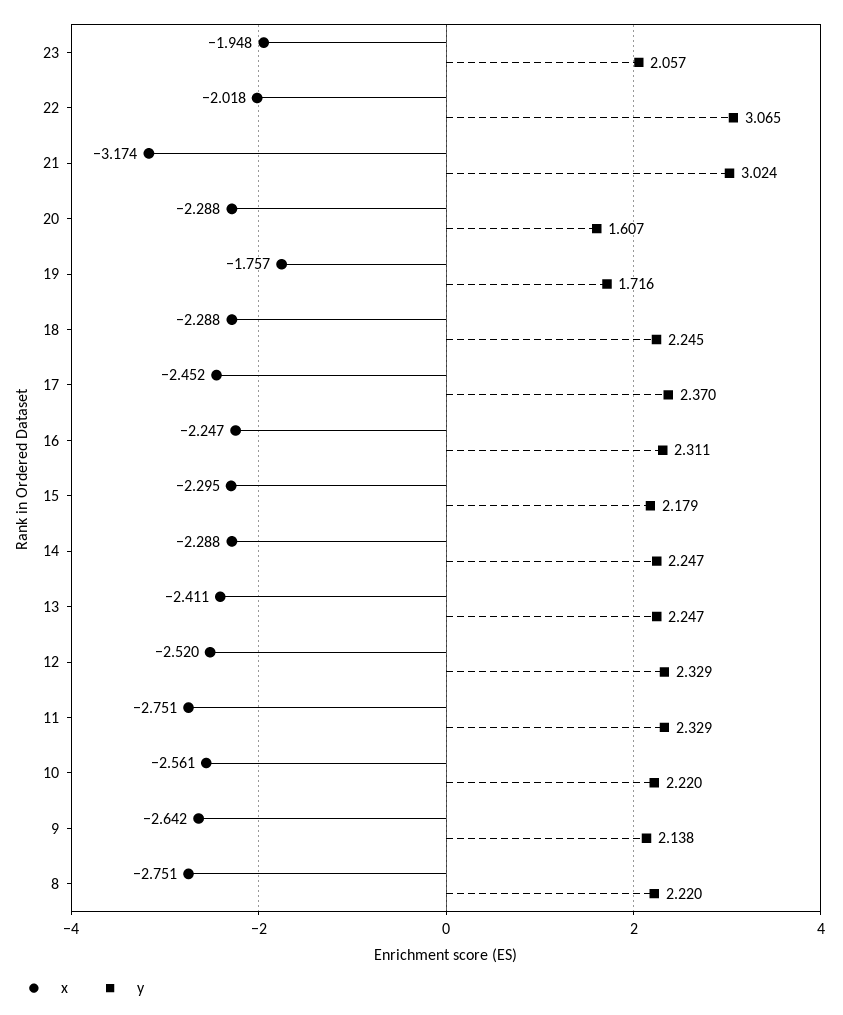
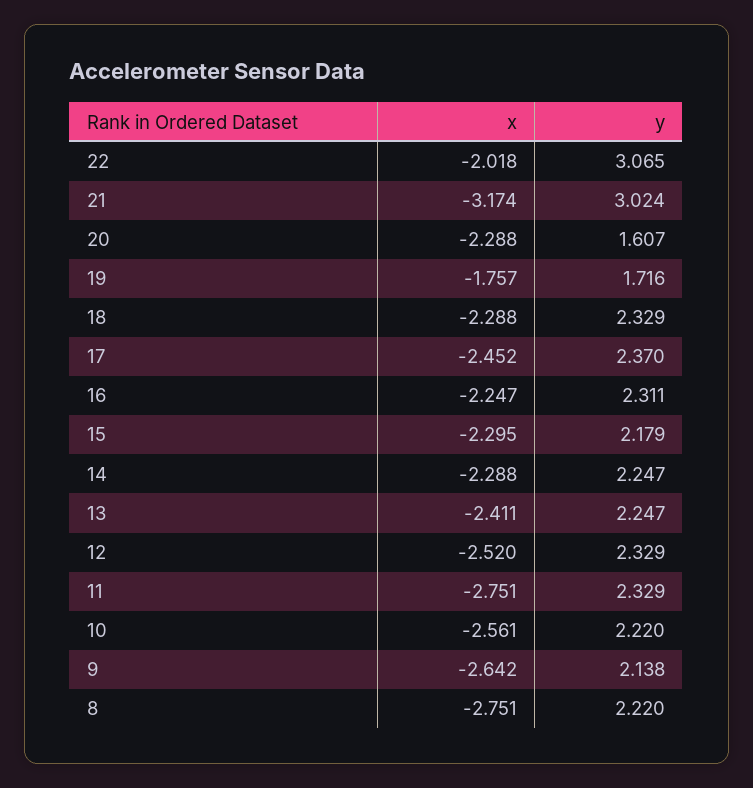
  {
    "x": {
-     "23": -1.948,
      "22": -2.018,
      "21": -3.174,
      "20": -2.288,
      "19": -1.757,
      "18": -2.288,
      "17": -2.452,
      "16": -2.247,
      "15": -2.295,
      "14": -2.288,
      "13": -2.411,
      "12": -2.52,
      "11": -2.751,
      "10": -2.561,
      "9": -2.642,
      "8": -2.751
    },
    "y": {
-     "23": 2.057,
      "22": 3.065,
      "21": 3.024,
      "20": 1.607,
      "19": 1.716,
-     "18": 2.245,
+     "18": 2.329,
      "17": 2.37,
      "16": 2.311,
      "15": 2.179,
      "14": 2.247,
      "13": 2.247,
      "12": 2.329,
      "11": 2.329,
      "10": 2.22,
      "9": 2.138,
      "8": 2.22
    }
  }

